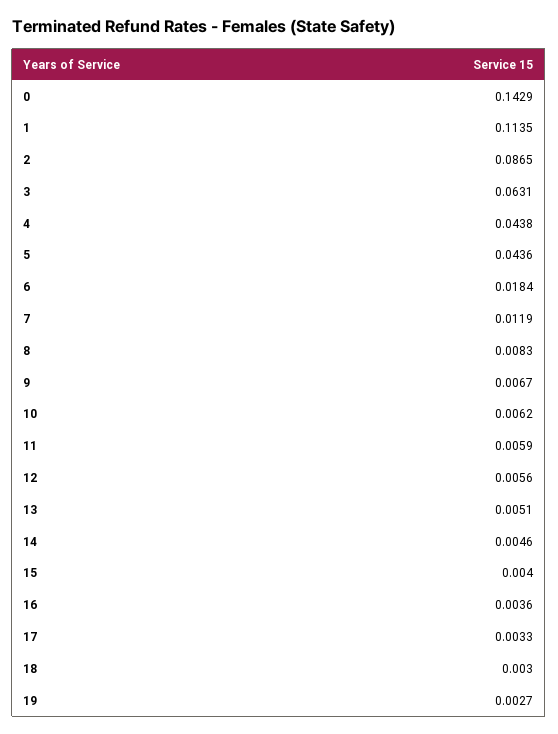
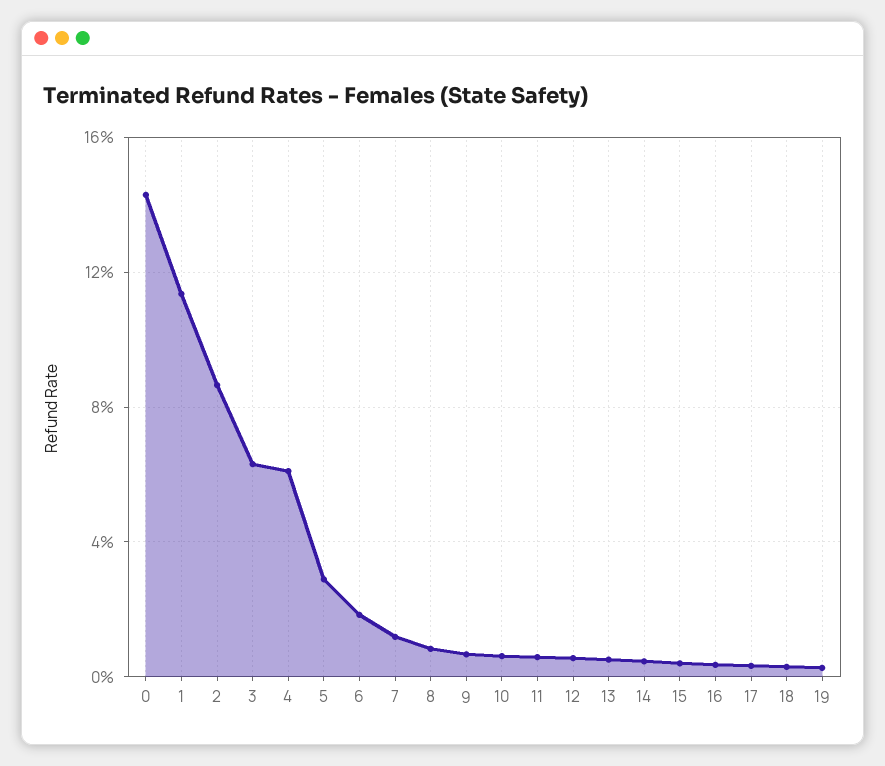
  {
    "0": 0.1429,
    "1": 0.1135,
    "2": 0.0865,
    "3": 0.0631,
-   "4": 0.0438,
+   "4": 0.06,
-   "5": 0.0436,
+   "5": 0.03,
    "6": 0.0184,
    "7": 0.0119,
    "8": 0.0083,
    "9": 0.0067,
    "10": 0.0062,
    "11": 0.0059,
    "12": 0.0056,
    "13": 0.0051,
    "14": 0.0046,
    "15": 0.004,
    "16": 0.0036,
    "17": 0.0033,
    "18": 0.003,
    "19": 0.0027
  }

